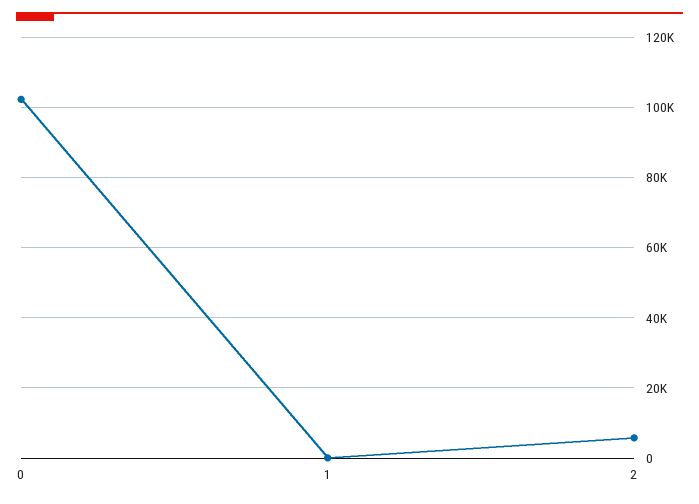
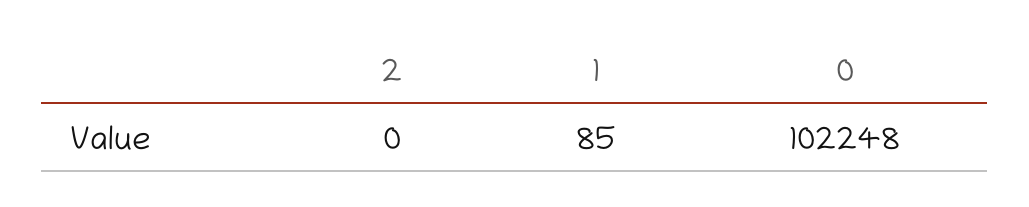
  {
    "0": 102248,
    "1": 85,
-   "2": 6000
+   "2": 0
  }

